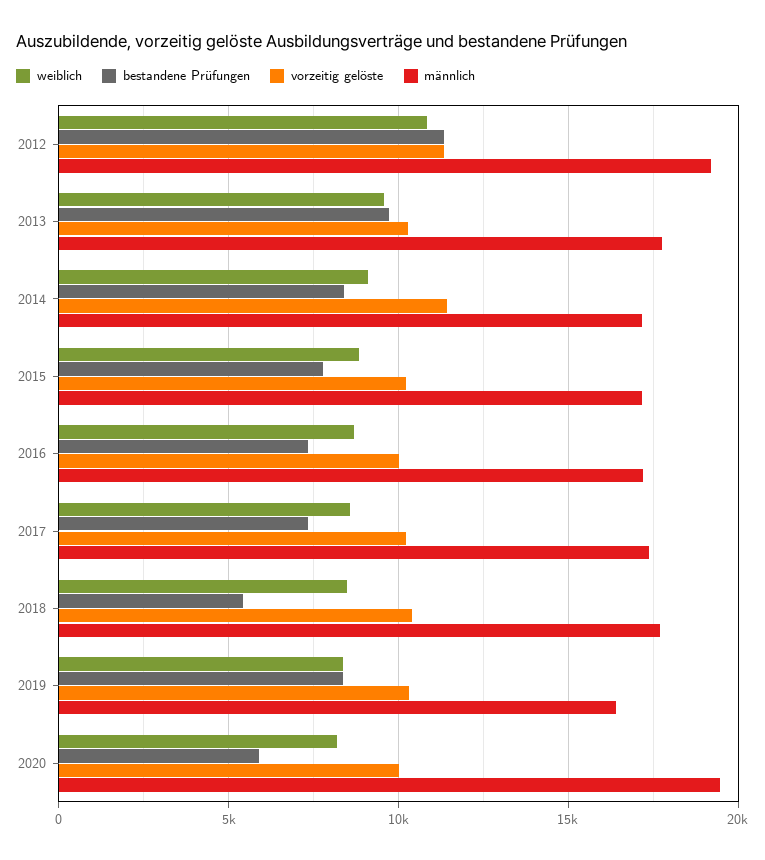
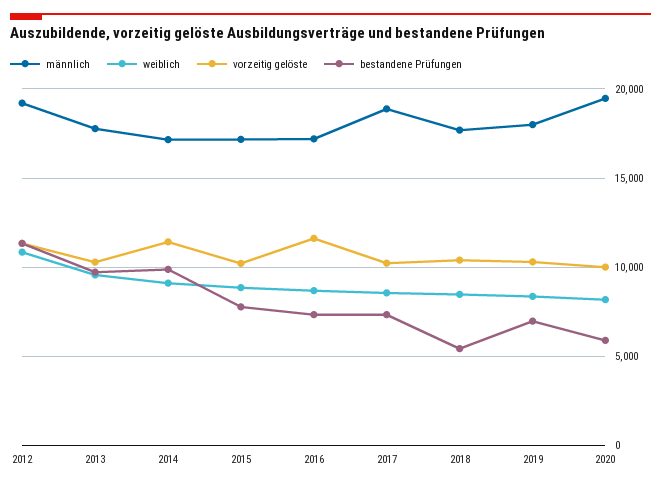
  {
    "weiblich": {
      "2012": 11000,
      "2013": 9500,
      "2014": 9000,
      "2015": 9000,
      "2016": 8500,
      "2017": 8500,
      "2018": 8500,
      "2019": 8500,
      "2020": 8000
    },
    "bestandene Prüfungen": {
      "2012": 11500,
      "2013": 9500,
-     "2014": 8500,
+     "2014": 10000,
      "2015": 8000,
      "2016": 7500,
      "2017": 7500,
      "2018": 5500,
-     "2019": 8500,
+     "2019": 7000,
      "2020": 6000
    },
    "vorzeitig gelöste": {
      "2012": 11500,
      "2013": 10500,
      "2014": 11500,
      "2015": 10000,
-     "2016": 10000,
+     "2016": 11500,
      "2017": 10000,
      "2018": 10500,
      "2019": 10500,
      "2020": 10000
    },
    "männlich": {
      "2012": 19000,
      "2013": 18000,
      "2014": 17000,
      "2015": 17000,
      "2016": 17000,
-     "2017": 17500,
+     "2017": 19000,
      "2018": 17500,
-     "2019": 16500,
+     "2019": 18000,
      "2020": 19500
    }
  }

